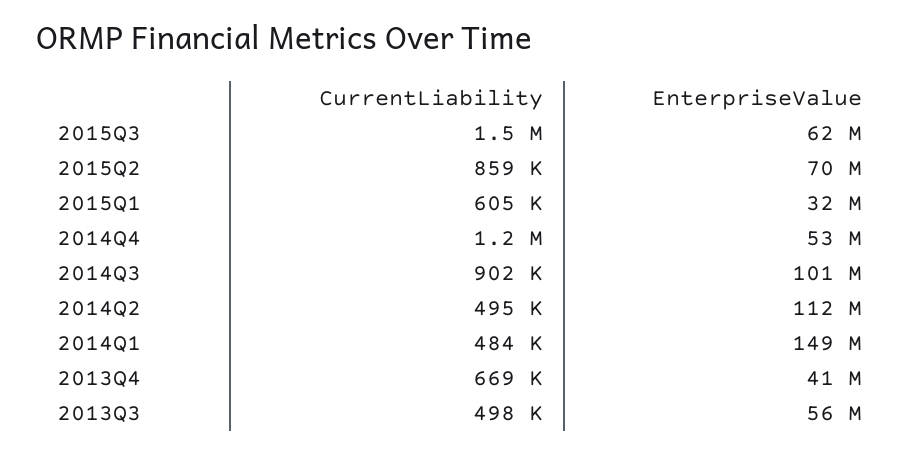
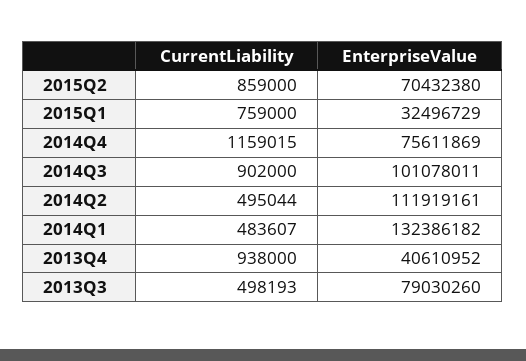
  {
    "CurrentLiability": {
-     "2015Q3": 1500000,
      "2015Q2": 859000,
-     "2015Q1": 605000,
+     "2015Q1": 759000,
      "2014Q4": 1159015,
      "2014Q3": 902000,
      "2014Q2": 495044,
      "2014Q1": 483607,
-     "2013Q4": 669000,
+     "2013Q4": 938000,
      "2013Q3": 498193
    },
    "EnterpriseValue": {
-     "2015Q3": 62000000,
      "2015Q2": 70432380,
      "2015Q1": 32496729,
-     "2014Q4": 53000000,
+     "2014Q4": 75611869,
      "2014Q3": 101078011,
      "2014Q2": 111919161,
-     "2014Q1": 149000000,
+     "2014Q1": 132386182,
      "2013Q4": 40610952,
-     "2013Q3": 56000000
+     "2013Q3": 79030260
    }
  }

